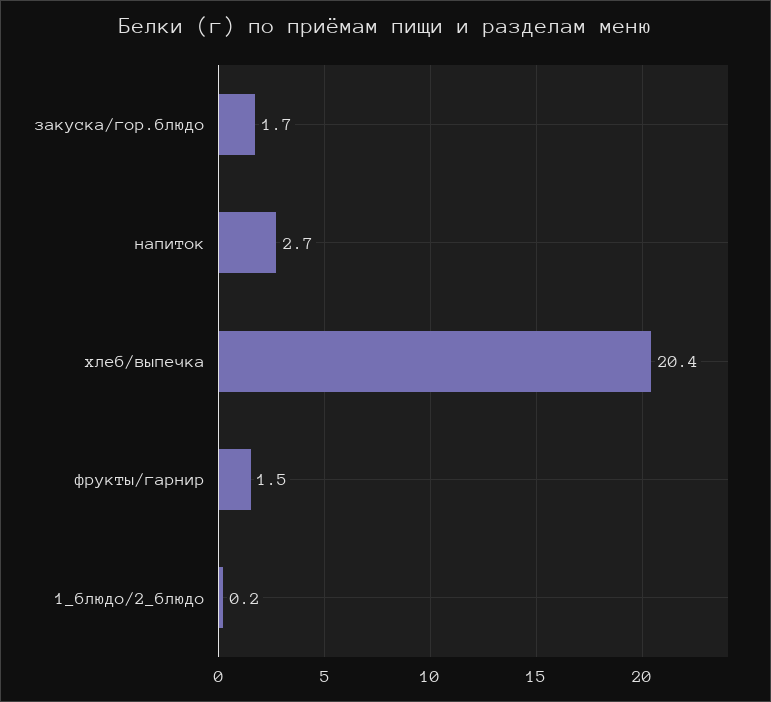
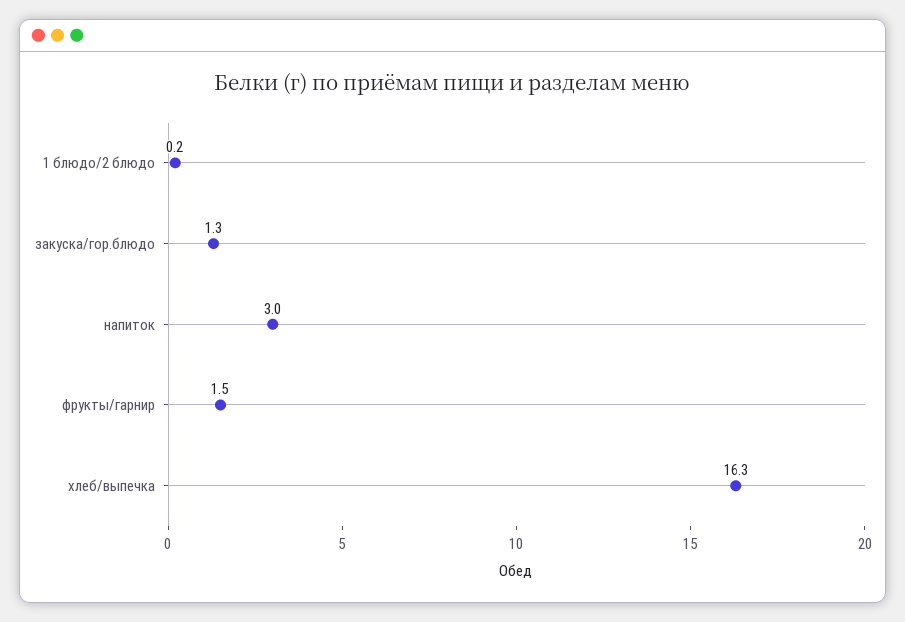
  {
-   "закуска/гор.блюдо": 1.7,
+   "закуска/гор.блюдо": 1.3,
-   "напиток": 2.7,
+   "напиток": 3,
-   "хлеб/выпечка": 20.4,
+   "хлеб/выпечка": 16.3,
    "фрукты/гарнир": 1.5,
    "1_блюдо/2_блюдо": 0.2
  }

